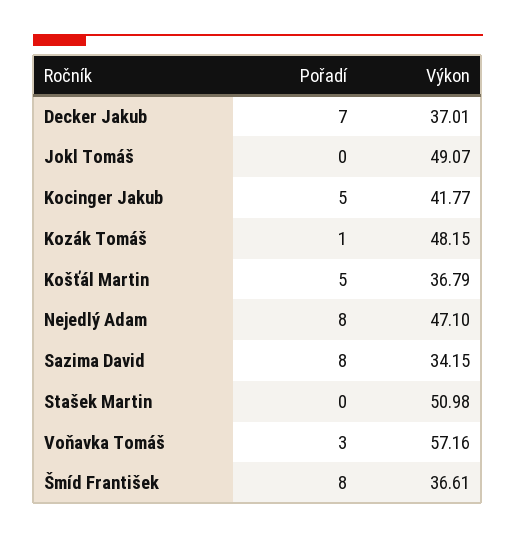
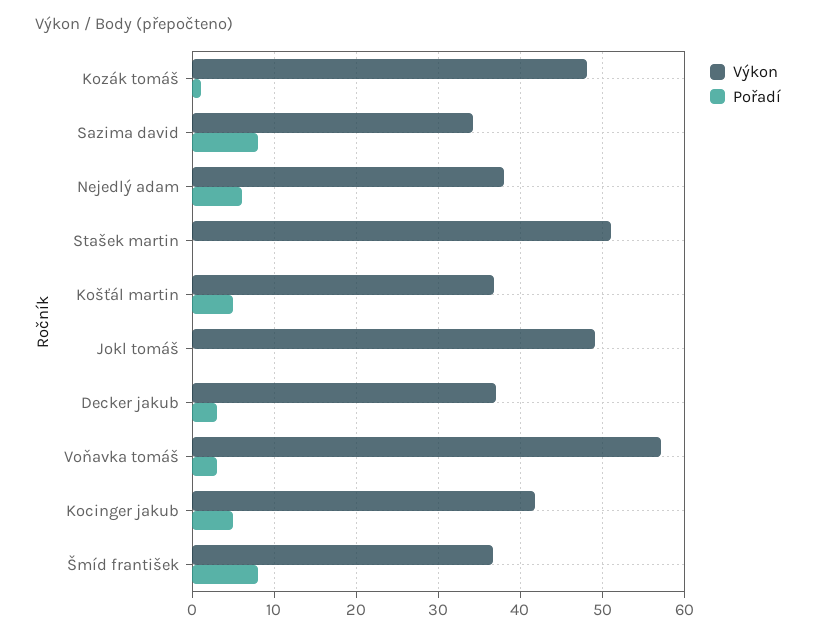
  {
    "Pořadí": {
-     "Decker Jakub": 7,
+     "Decker Jakub": 3,
      "Jokl Tomáš": 0,
      "Kocinger Jakub": 5,
      "Kozák Tomáš": 1,
      "Košťál Martin": 5,
-     "Nejedlý Adam": 8,
+     "Nejedlý Adam": 6,
      "Sazima David": 8,
      "Stašek Martin": 0,
      "Voňavka Tomáš": 3,
      "Šmíd František": 8
    },
    "Výkon": {
      "Decker Jakub": 37.01,
      "Jokl Tomáš": 49.07,
      "Kocinger Jakub": 41.77,
      "Kozák Tomáš": 48.15,
      "Košťál Martin": 36.79,
-     "Nejedlý Adam": 47.1,
+     "Nejedlý Adam": 38,
      "Sazima David": 34.15,
      "Stašek Martin": 50.98,
      "Voňavka Tomáš": 57.16,
      "Šmíd František": 36.61
    }
  }

